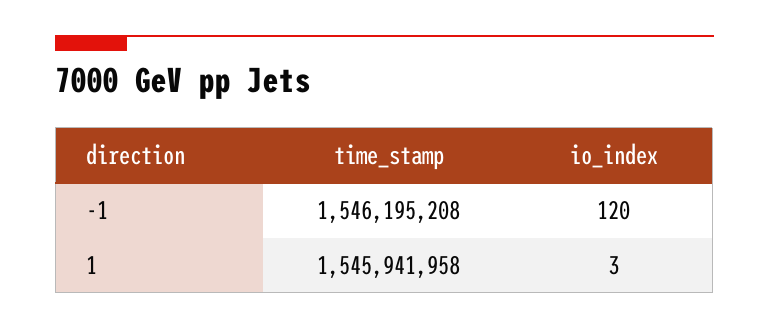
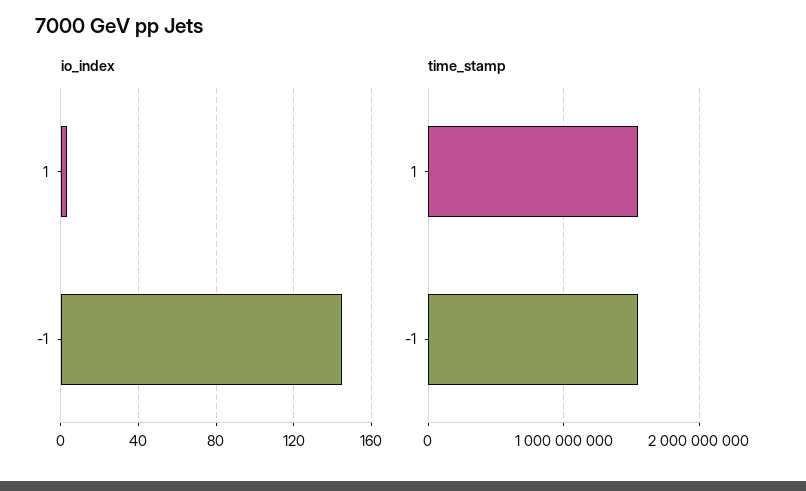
  {
    "time_stamp": {
      "-1": 1546195208,
      "1": 1545941958
    },
    "io_index": {
-     "-1": 120,
+     "-1": 145,
      "1": 3
    }
  }

